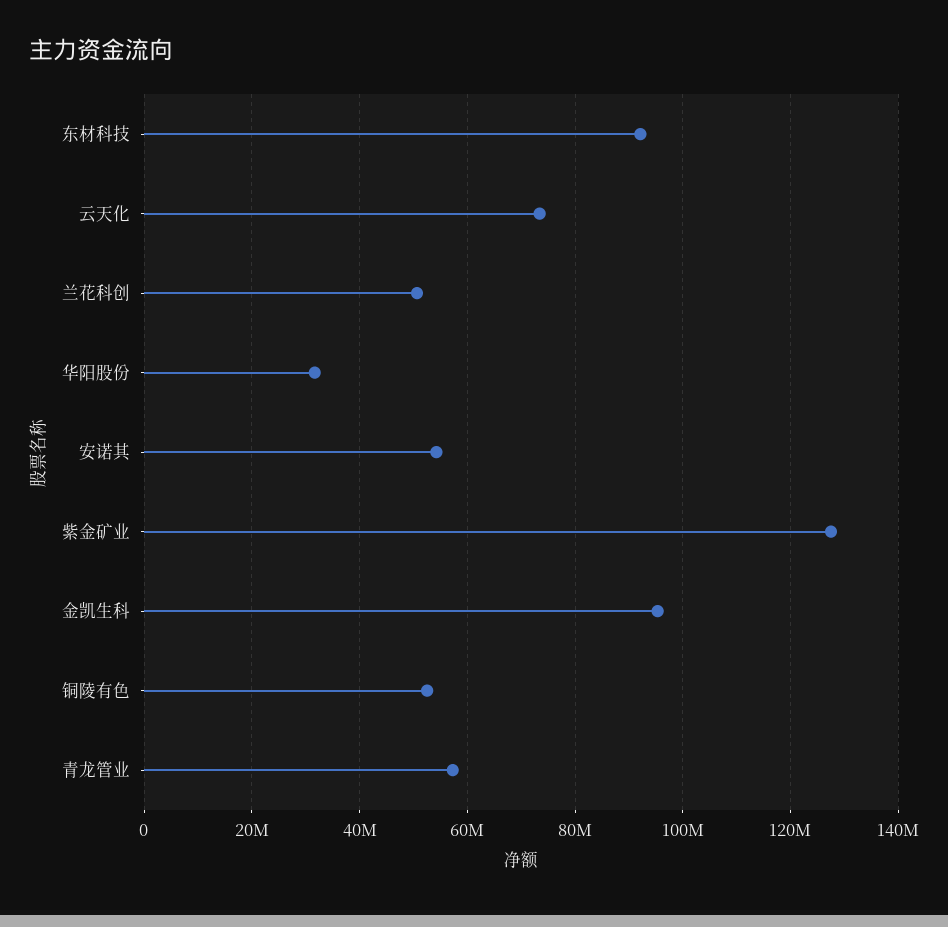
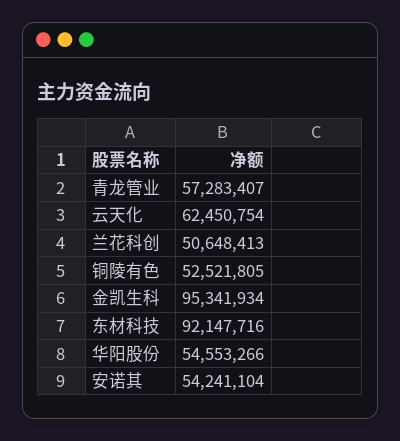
  {
    "东材科技": 92147716,
-   "云天化": 74000000,
+   "云天化": 62450754,
    "兰花科创": 50648413,
-   "华阳股份": 32000000,
+   "华阳股份": 54553266,
    "安诺其": 54241104,
-   "紫金矿业": 128000000,
    "金凯生科": 95341934,
    "铜陵有色": 52521805,
    "青龙管业": 57283407
  }

